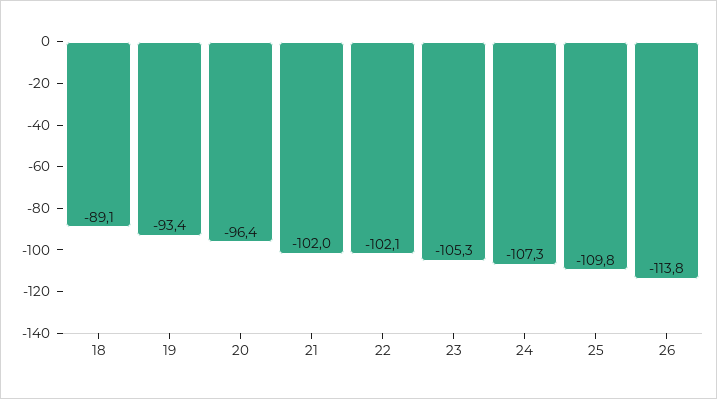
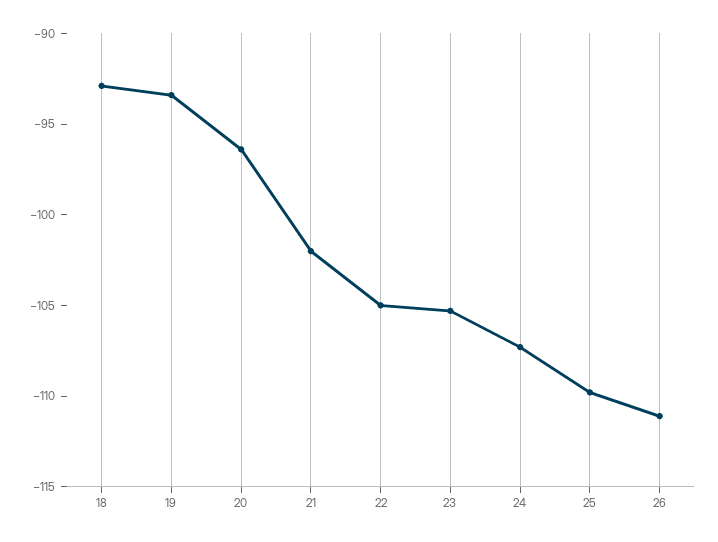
  {
-   "18": -89.1,
+   "18": -93,
    "19": -93.4,
    "20": -96.4,
    "21": -102,
-   "22": -102.1,
+   "22": -105,
    "23": -105.3,
    "24": -107.3,
    "25": -109.8,
-   "26": -113.8
+   "26": -111
  }

